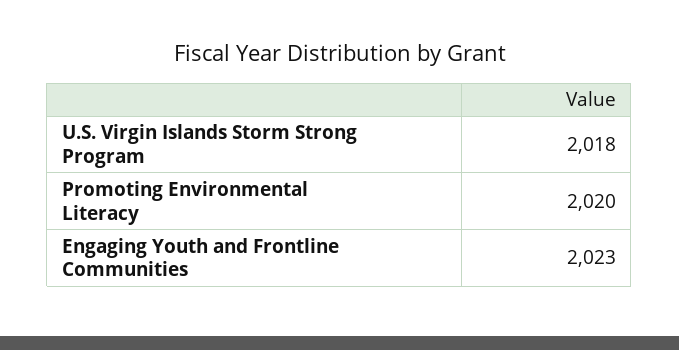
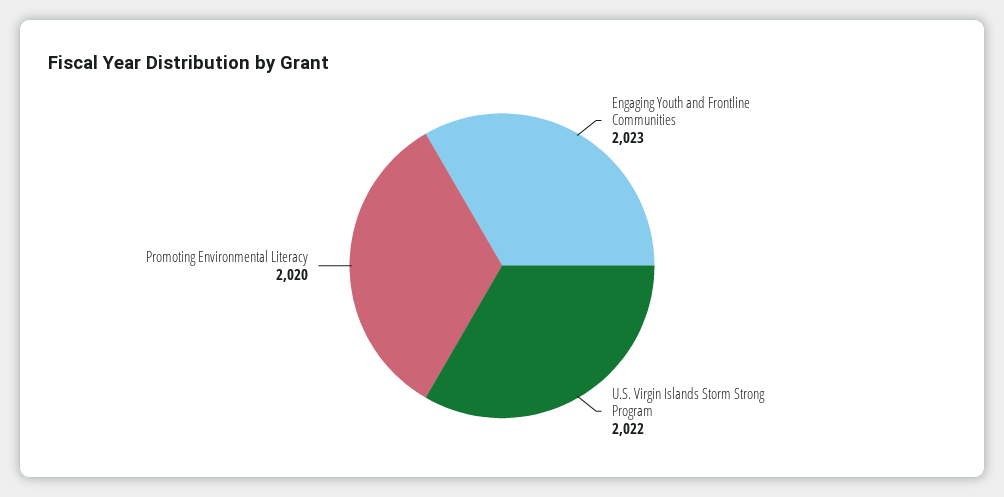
  {
-   "U.S. Virgin Islands Storm Strong Program": 2018,
+   "U.S. Virgin Islands Storm Strong Program": 2022,
    "Promoting Environmental Literacy": 2020,
    "Engaging Youth and Frontline Communities": 2023
  }

